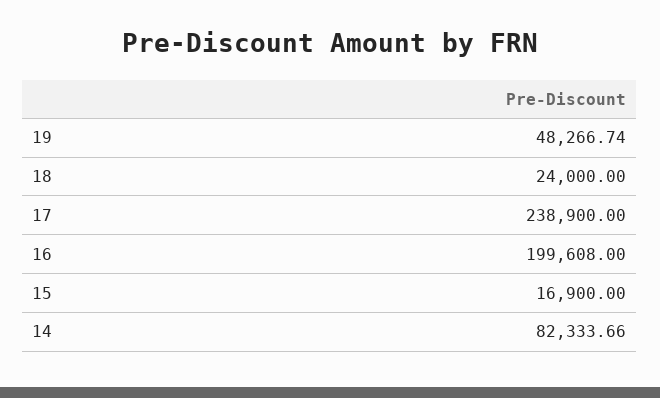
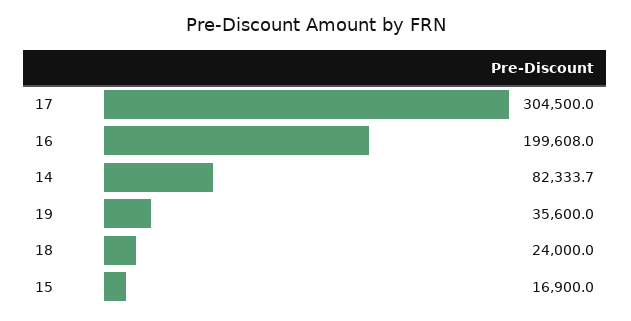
  {
-   "19": 48266.74,
+   "19": 35600,
    "18": 24000,
-   "17": 238900,
+   "17": 304500,
    "16": 199608,
    "15": 16900,
    "14": 82333.66
  }

